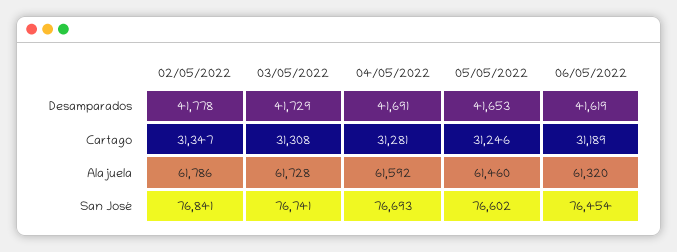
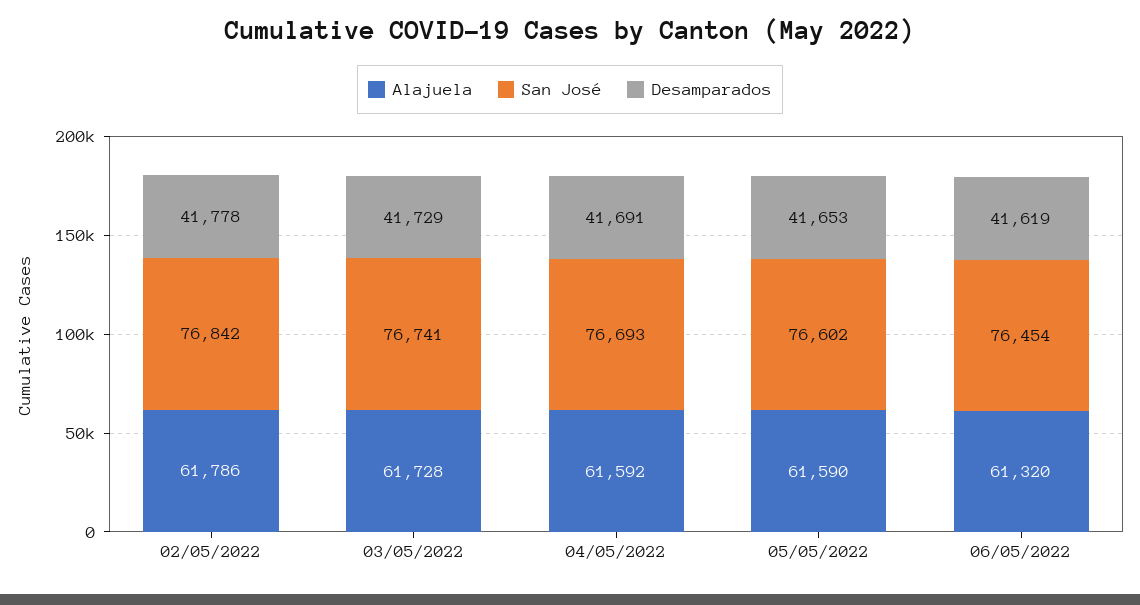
  {
    "Desamparados": {
      "02/05/2022": 41778,
      "03/05/2022": 41729,
      "04/05/2022": 41691,
      "05/05/2022": 41653,
      "06/05/2022": 41619
    },
-   "Cartago": {
-     "02/05/2022": 31347,
-     "03/05/2022": 31308,
-     "04/05/2022": 31281,
-     "05/05/2022": 31246,
-     "06/05/2022": 31189
-   },
    "Alajuela": {
      "02/05/2022": 61786,
      "03/05/2022": 61728,
      "04/05/2022": 61592,
-     "05/05/2022": 61460,
+     "05/05/2022": 61590,
      "06/05/2022": 61320
    },
    "San José": {
-     "02/05/2022": 76841,
+     "02/05/2022": 76842,
      "03/05/2022": 76741,
      "04/05/2022": 76693,
      "05/05/2022": 76602,
      "06/05/2022": 76454
    }
  }

